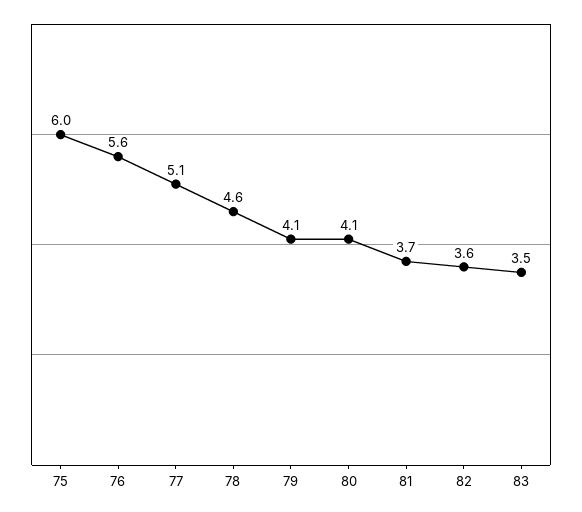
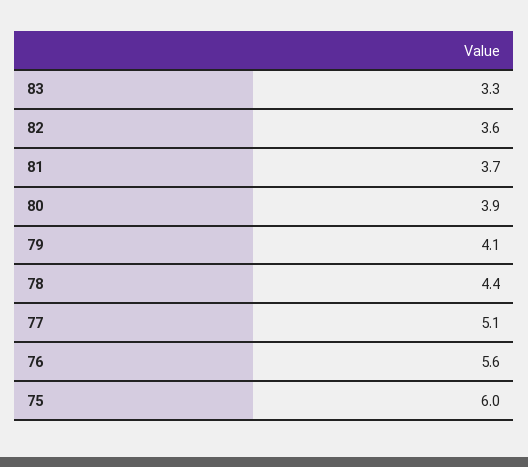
  {
    "75": 6,
    "76": 5.6,
    "77": 5.1,
-   "78": 4.6,
+   "78": 4.4,
    "79": 4.1,
-   "80": 4.1,
+   "80": 3.9,
    "81": 3.7,
    "82": 3.6,
-   "83": 3.5
+   "83": 3.3
  }

